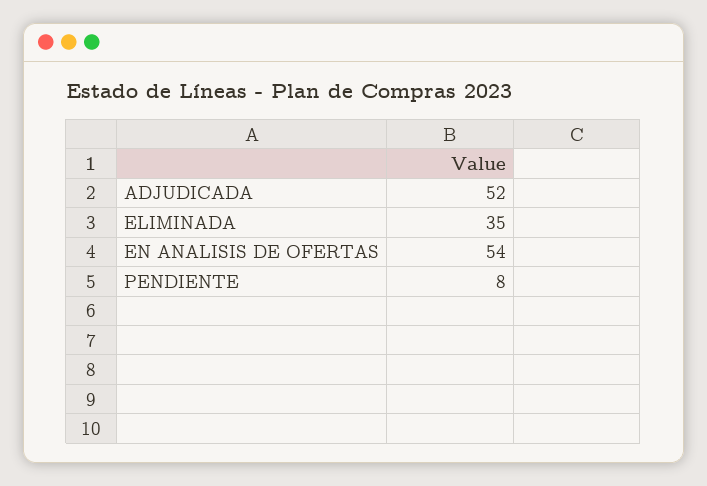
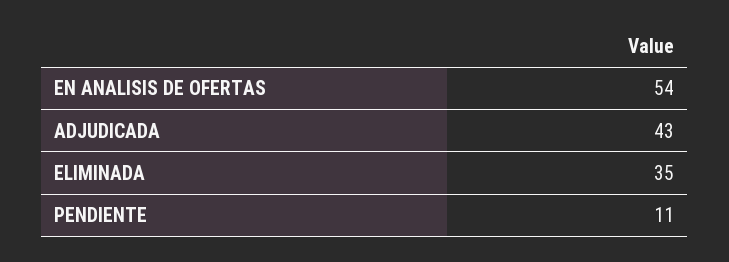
  {
-   "ADJUDICADA": 52,
+   "ADJUDICADA": 43,
    "ELIMINADA": 35,
    "EN ANALISIS DE OFERTAS": 54,
-   "PENDIENTE": 8
+   "PENDIENTE": 11
  }

